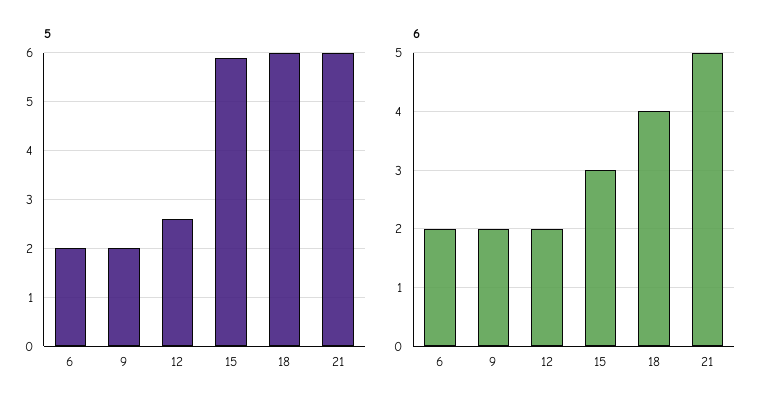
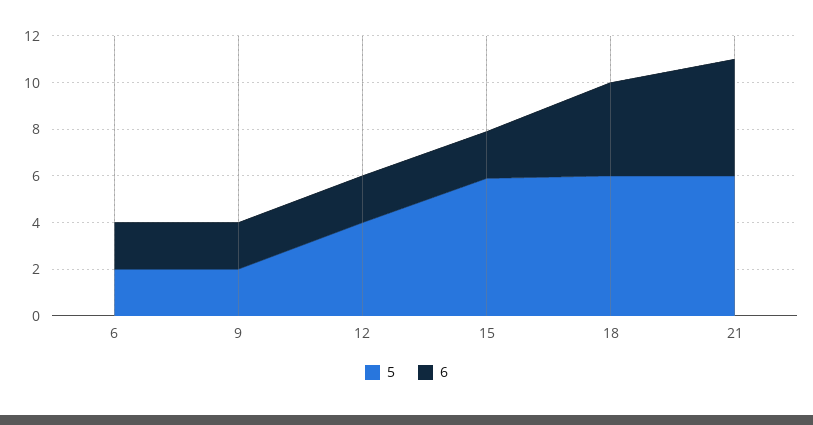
  {
    "5": {
      "6": 2,
      "9": 2,
-     "12": 2.6,
+     "12": 4,
      "15": 5.8,
      "18": 6,
      "21": 6
    },
    "6": {
      "6": 2,
      "9": 2,
      "12": 2,
-     "15": 3,
+     "15": 2,
      "18": 4,
      "21": 5
    }
  }

